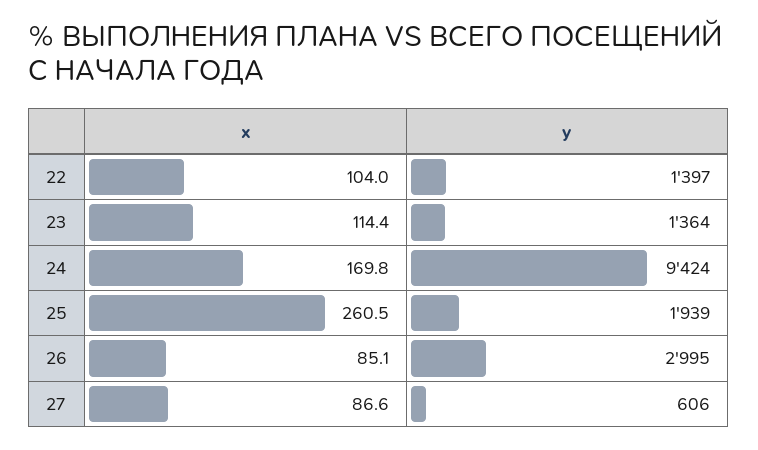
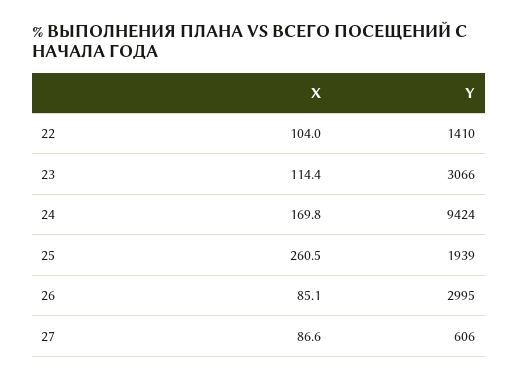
  {
    "x": {
      "22": 104,
      "23": 114.4,
      "24": 169.8,
      "25": 260.5,
      "26": 85.1,
      "27": 86.6
    },
    "y": {
-     "22": 1397,
+     "22": 1410,
-     "23": 1364,
+     "23": 3066,
      "24": 9424,
      "25": 1939,
      "26": 2995,
      "27": 606
    }
  }

